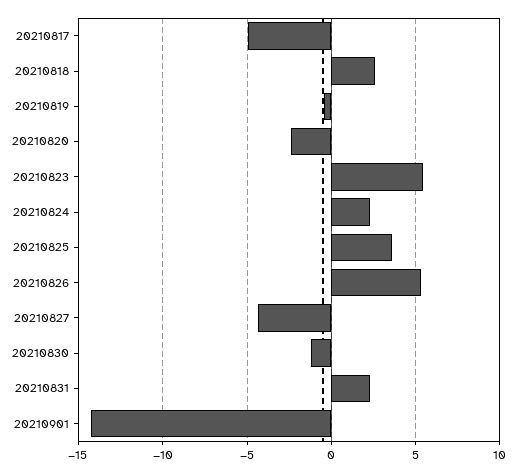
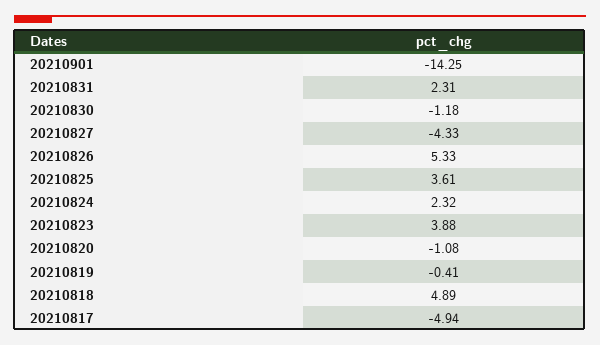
  {
    "20210817": -4.94,
-   "20210818": 2.5,
+   "20210818": 4.89,
    "20210819": -0.41,
-   "20210820": -2.5,
+   "20210820": -1.08,
-   "20210823": 5.5,
+   "20210823": 3.88,
    "20210824": 2.32,
    "20210825": 3.61,
    "20210826": 5.33,
    "20210827": -4.33,
    "20210830": -1.18,
    "20210831": 2.31,
    "20210901": -14.25
  }

